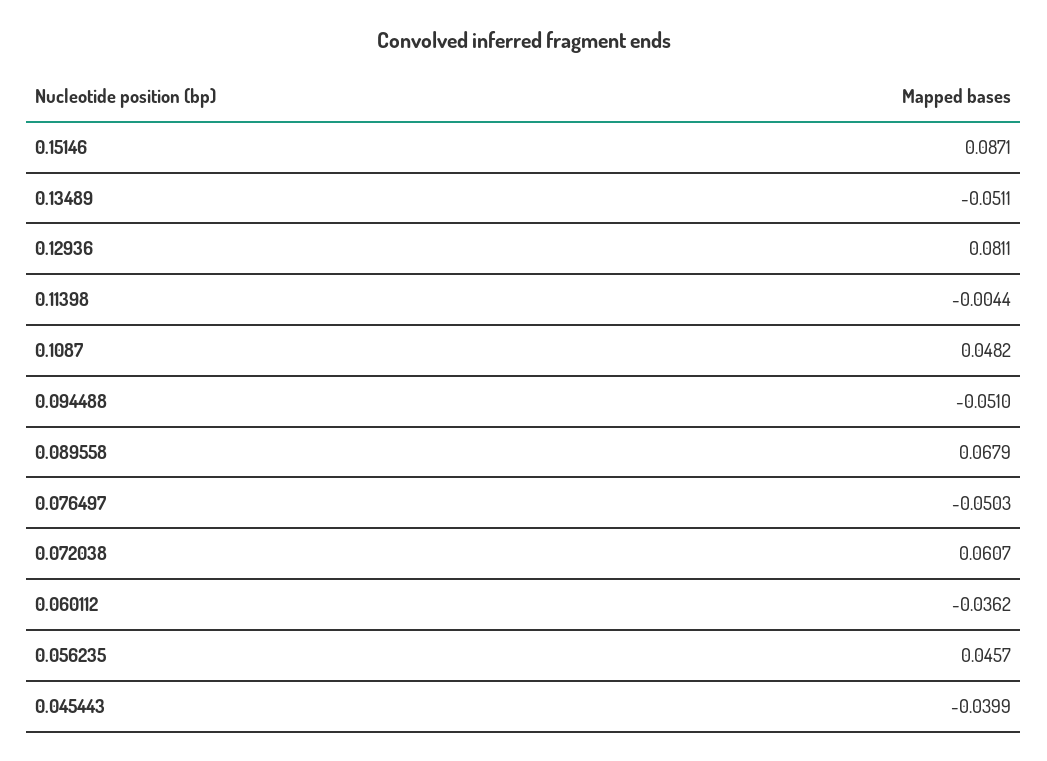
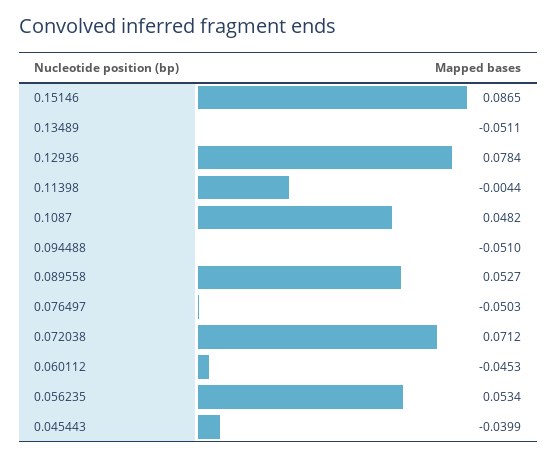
  {
-   "0.15146": 0.0871,
+   "0.15146": 0.0865,
    "0.13489": -0.0511,
-   "0.12936": 0.0811,
+   "0.12936": 0.0784,
    "0.11398": -0.0044,
    "0.1087": 0.0482,
    "0.094488": -0.051,
-   "0.089558": 0.0679,
+   "0.089558": 0.0527,
    "0.076497": -0.0503,
-   "0.072038": 0.0607,
+   "0.072038": 0.0712,
-   "0.060112": -0.0362,
+   "0.060112": -0.0453,
-   "0.056235": 0.0457,
+   "0.056235": 0.0534,
    "0.045443": -0.0399
  }

